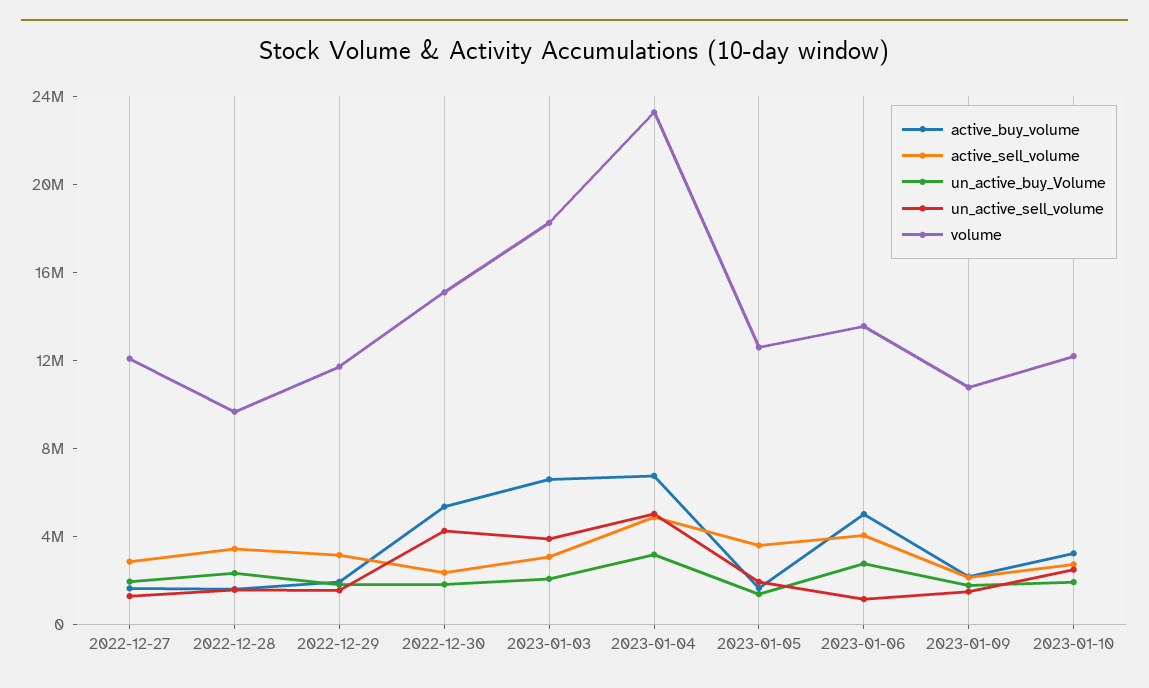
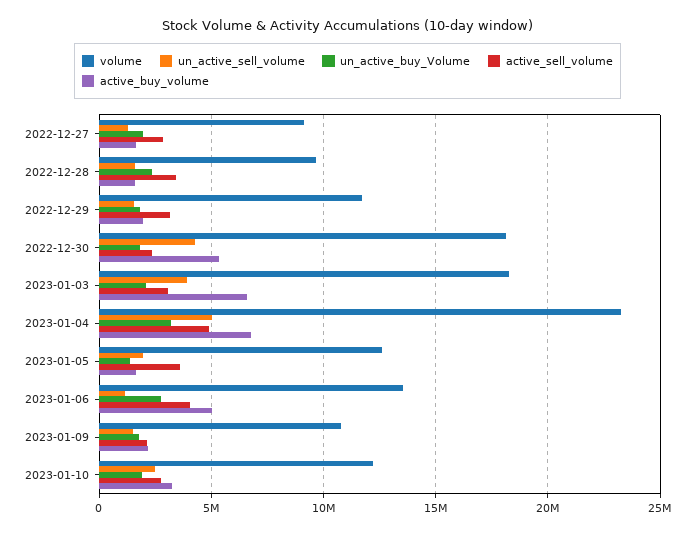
  {
    "active_buy_volume": {
      "2022-12-27": 1500000,
      "2022-12-28": 1500000,
      "2022-12-29": 2000000,
      "2022-12-30": 5500000,
      "2023-01-03": 6500000,
      "2023-01-04": 7000000,
      "2023-01-05": 1500000,
      "2023-01-06": 5000000,
      "2023-01-09": 2000000,
      "2023-01-10": 3000000
    },
    "active_sell_volume": {
      "2022-12-27": 3000000,
      "2022-12-28": 3500000,
      "2022-12-29": 3000000,
      "2022-12-30": 2500000,
      "2023-01-03": 3000000,
      "2023-01-04": 5000000,
      "2023-01-05": 3500000,
      "2023-01-06": 4000000,
      "2023-01-09": 2000000,
      "2023-01-10": 2500000
    },
    "un_active_buy_Volume": {
      "2022-12-27": 2000000,
      "2022-12-28": 2500000,
      "2022-12-29": 2000000,
      "2022-12-30": 2000000,
      "2023-01-03": 2000000,
      "2023-01-04": 3000000,
      "2023-01-05": 1500000,
      "2023-01-06": 3000000,
      "2023-01-09": 2000000,
      "2023-01-10": 2000000
    },
    "un_active_sell_volume": {
      "2022-12-27": 1500000,
      "2022-12-28": 1500000,
      "2022-12-29": 1500000,
      "2022-12-30": 4500000,
      "2023-01-03": 4000000,
      "2023-01-04": 5000000,
      "2023-01-05": 2000000,
      "2023-01-06": 1000000,
      "2023-01-09": 1500000,
      "2023-01-10": 2500000
    },
    "volume": {
-     "2022-12-27": 12000000,
+     "2022-12-27": 9000000,
      "2022-12-28": 9500000,
      "2022-12-29": 11500000,
-     "2022-12-30": 15000000,
+     "2022-12-30": 18000000,
      "2023-01-03": 18000000,
      "2023-01-04": 23500000,
      "2023-01-05": 12500000,
      "2023-01-06": 13500000,
      "2023-01-09": 11000000,
      "2023-01-10": 12000000
    }
  }

